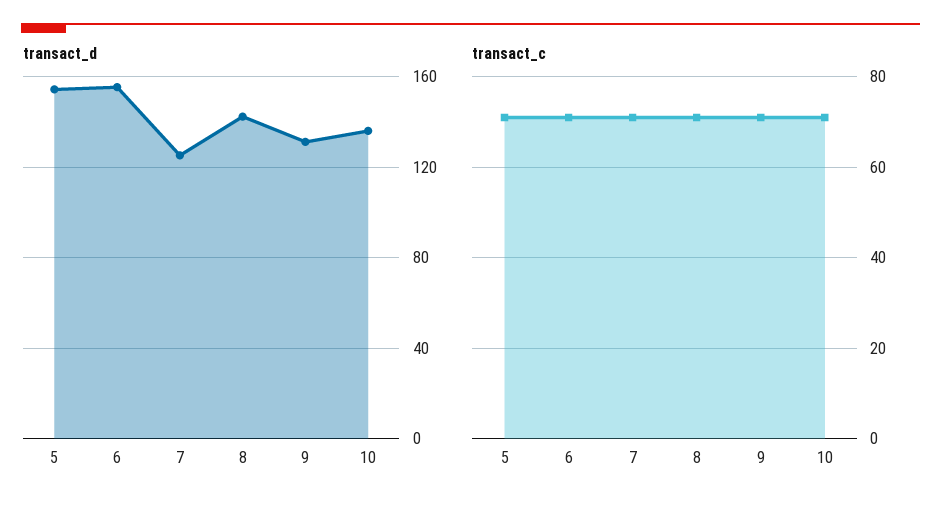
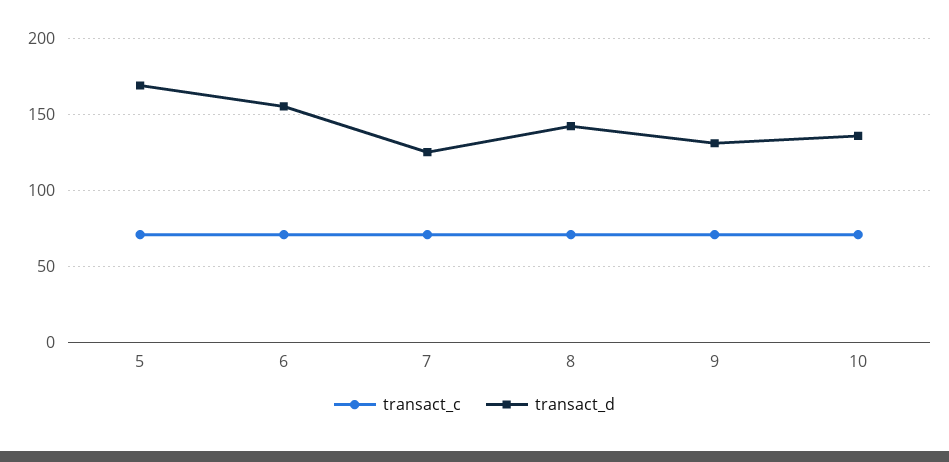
  {
    "transact_d": {
-     "5": 155,
+     "5": 170,
      "6": 155,
      "7": 125,
      "8": 140,
      "9": 130,
      "10": 135
    },
    "transact_c": {
      "5": 70,
      "6": 70,
      "7": 70,
      "8": 70,
      "9": 70,
      "10": 70
    }
  }

